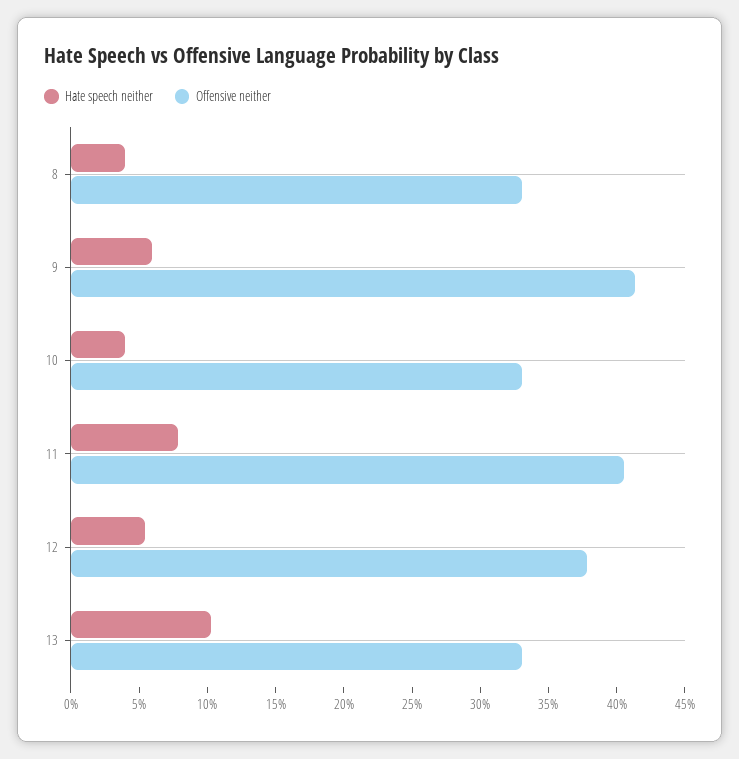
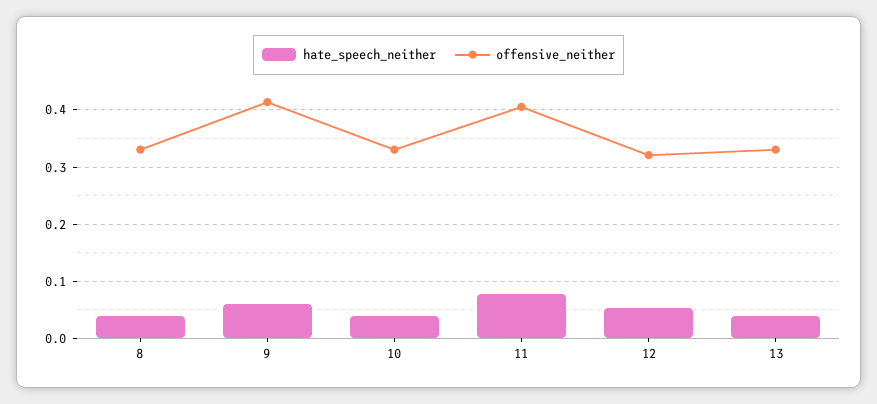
  {
    "Hate speech neither": {
      "8": 0.04,
      "9": 0.06,
      "10": 0.04,
      "11": 0.08,
      "12": 0.05,
-     "13": 0.1
+     "13": 0.04
    },
    "Offensive neither": {
      "8": 0.33,
      "9": 0.41,
      "10": 0.33,
      "11": 0.41,
-     "12": 0.38,
+     "12": 0.32,
      "13": 0.33
    }
  }

